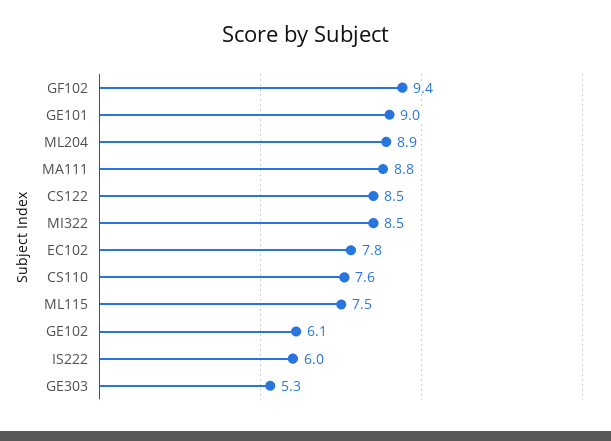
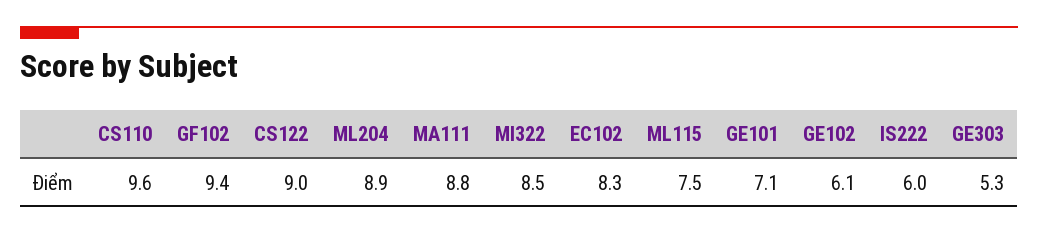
  {
    "GF102": 9.4,
-   "GE101": 9,
+   "GE101": 7.1,
    "ML204": 8.9,
    "MA111": 8.8,
-   "CS122": 8.5,
+   "CS122": 9,
    "MI322": 8.5,
-   "EC102": 7.8,
+   "EC102": 8.3,
-   "CS110": 7.6,
+   "CS110": 9.6,
    "ML115": 7.5,
    "GE102": 6.1,
    "IS222": 6,
    "GE303": 5.3
  }

